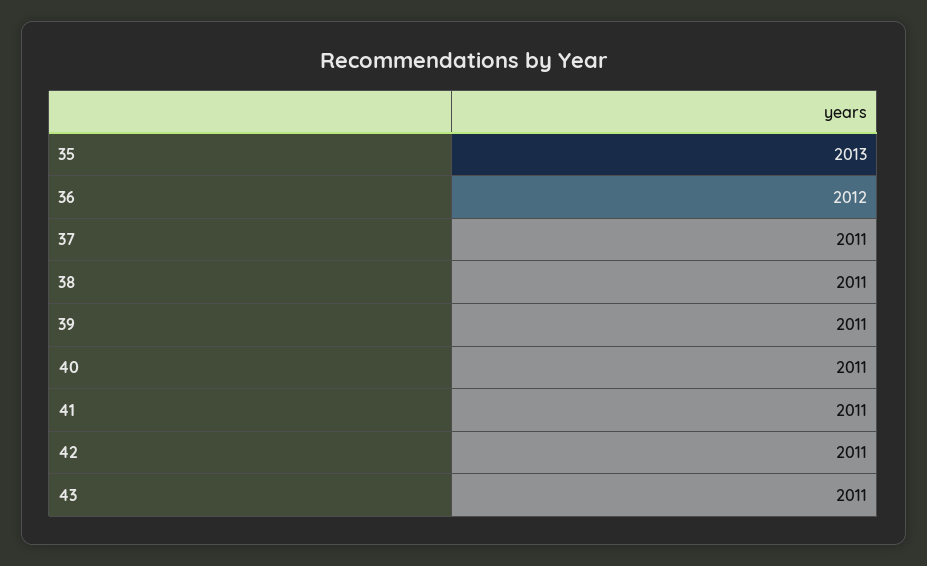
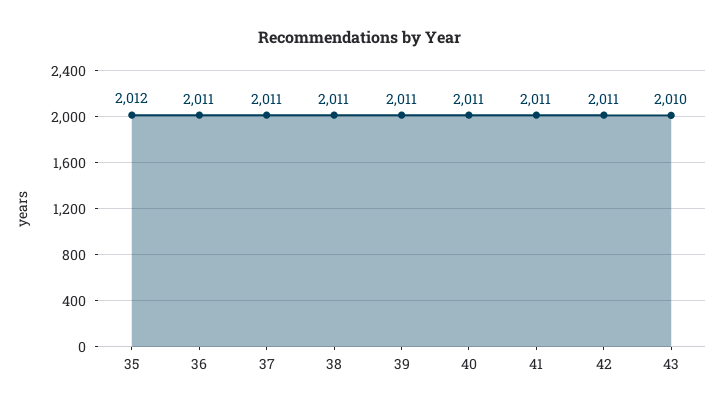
  {
-   "35": 2013,
+   "35": 2012,
-   "36": 2012,
+   "36": 2011,
    "37": 2011,
    "38": 2011,
    "39": 2011,
    "40": 2011,
    "41": 2011,
    "42": 2011,
-   "43": 2011
+   "43": 2010
  }

